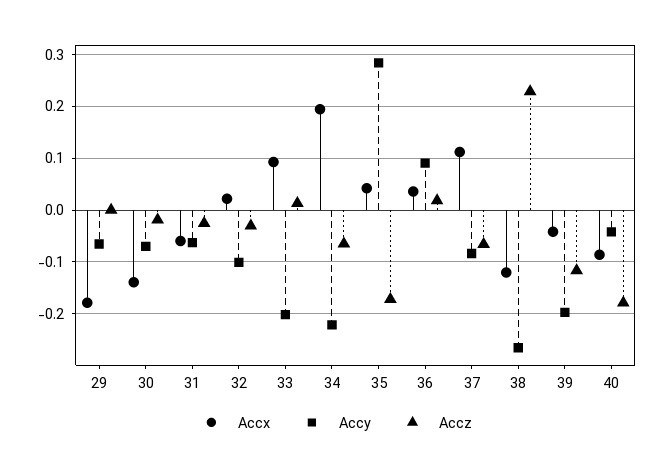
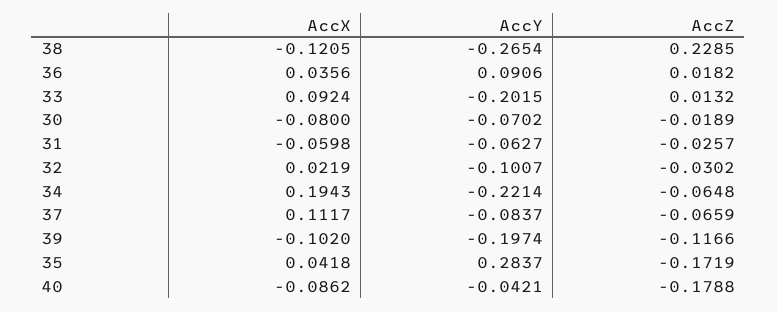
  {
    "Accx": {
-     "29": -0.18,
-     "30": -0.14,
+     "30": -0.08,
      "31": -0.0598,
      "32": 0.0219,
      "33": 0.0924,
      "34": 0.1943,
      "35": 0.0418,
      "36": 0.0356,
      "37": 0.1117,
      "38": -0.1205,
-     "39": -0.04,
+     "39": -0.102,
      "40": -0.0862
    },
    "Accy": {
-     "29": -0.06,
      "30": -0.0702,
      "31": -0.0627,
      "32": -0.1007,
      "33": -0.2015,
      "34": -0.2214,
      "35": 0.2837,
      "36": 0.0906,
      "37": -0.0837,
      "38": -0.2654,
      "39": -0.1974,
      "40": -0.0421
    },
    "Accz": {
-     "29": 0,
      "30": -0.0189,
      "31": -0.0257,
      "32": -0.0302,
      "33": 0.0132,
      "34": -0.0648,
      "35": -0.1719,
      "36": 0.0182,
      "37": -0.0659,
      "38": 0.2285,
      "39": -0.1166,
      "40": -0.1788
    }
  }

